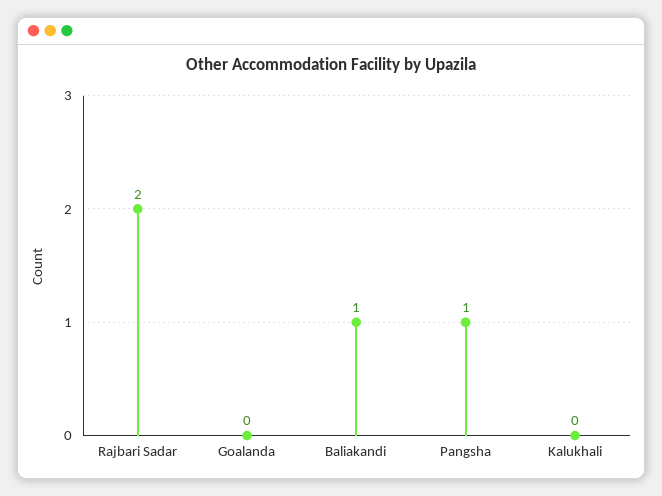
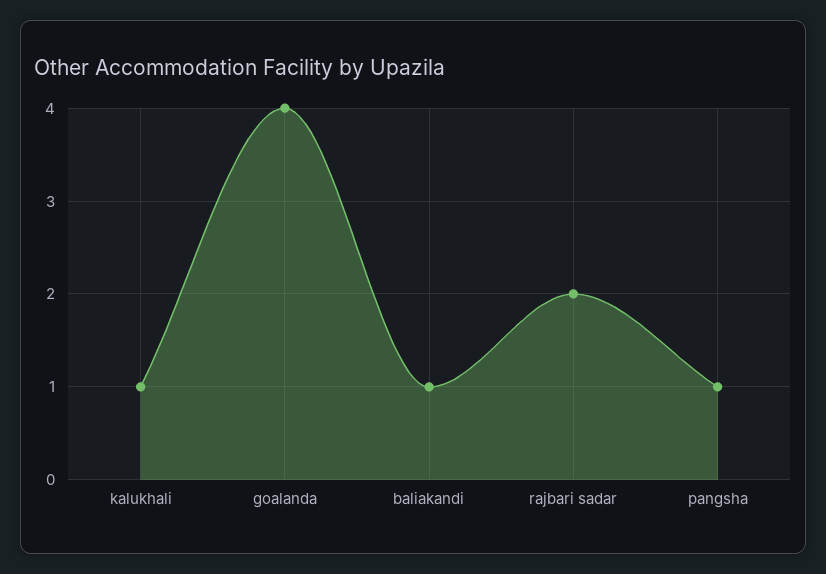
  {
    "Rajbari Sadar": 2,
-   "Goalanda": 0,
+   "Goalanda": 4,
    "Baliakandi": 1,
    "Pangsha": 1,
-   "Kalukhali": 0
+   "Kalukhali": 1
  }

